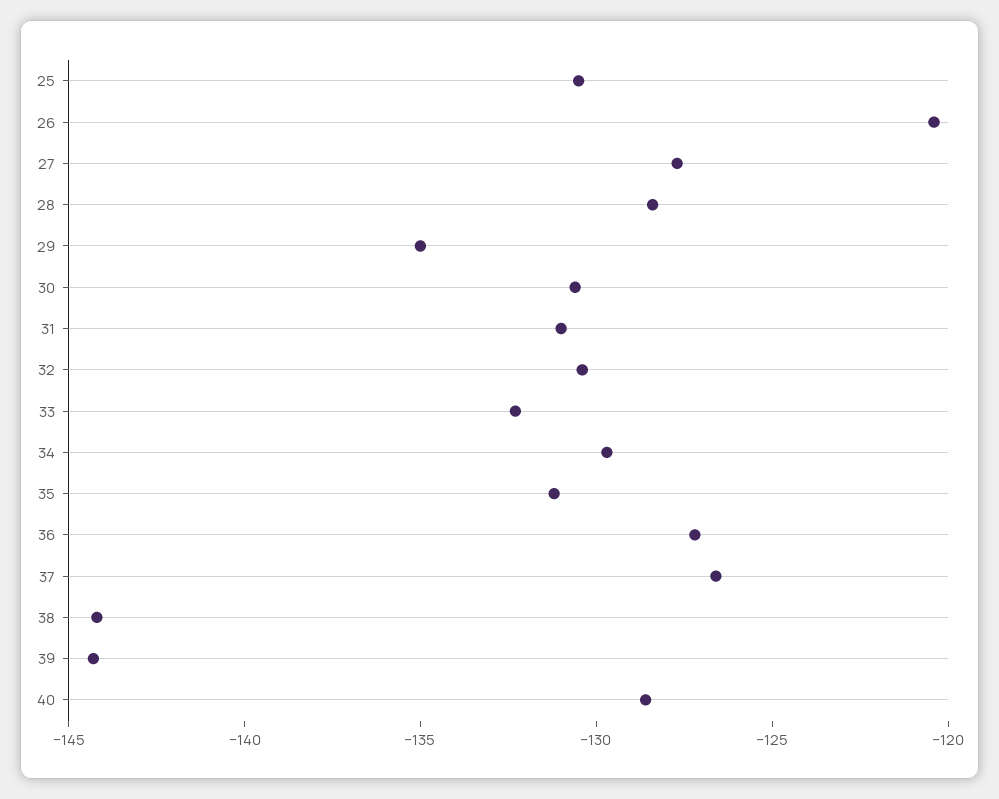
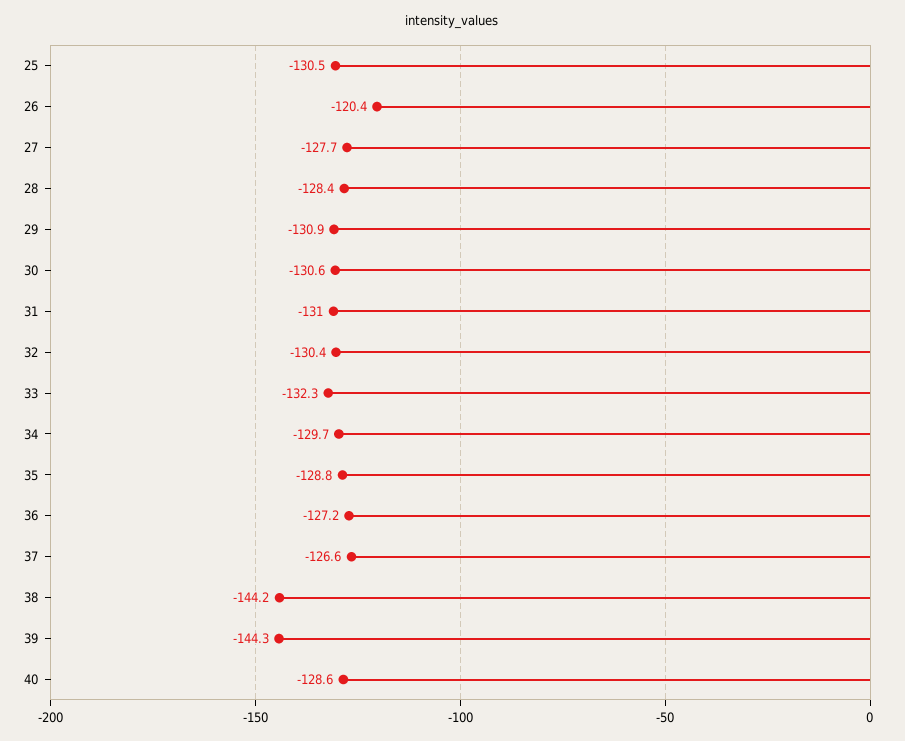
  {
    "25": -130.5,
    "26": -120.4,
    "27": -127.7,
    "28": -128.4,
-   "29": -135,
+   "29": -130.9,
    "30": -130.6,
    "31": -131,
    "32": -130.4,
    "33": -132.3,
    "34": -129.7,
-   "35": -131,
+   "35": -128.8,
    "36": -127.2,
    "37": -126.6,
    "38": -144.2,
    "39": -144.3,
    "40": -128.6
  }

